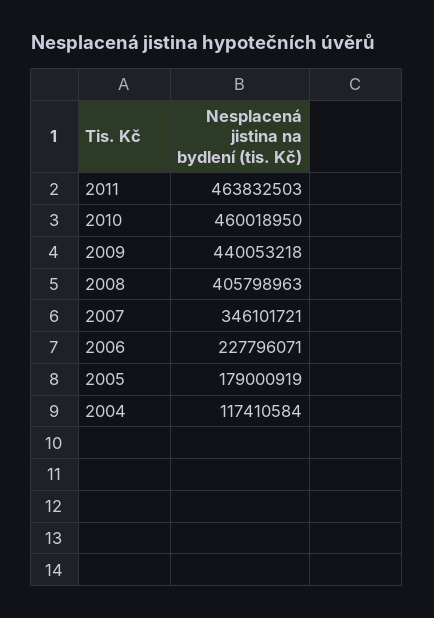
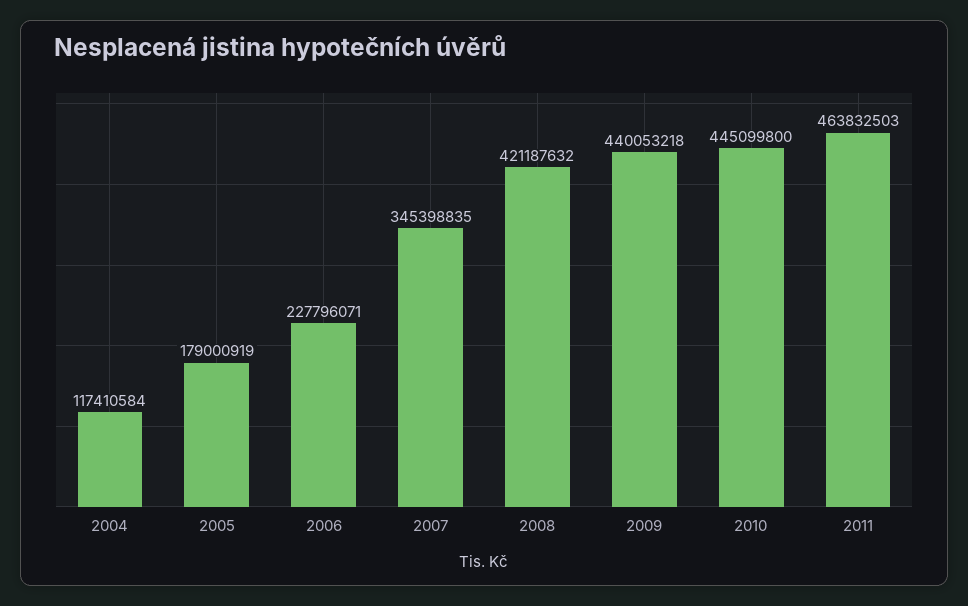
  {
    "2011": 463832503,
-   "2010": 460018950,
+   "2010": 445099800,
    "2009": 440053218,
-   "2008": 405798963,
+   "2008": 421187632,
-   "2007": 346101721,
+   "2007": 345398835,
    "2006": 227796071,
    "2005": 179000919,
    "2004": 117410584
  }

